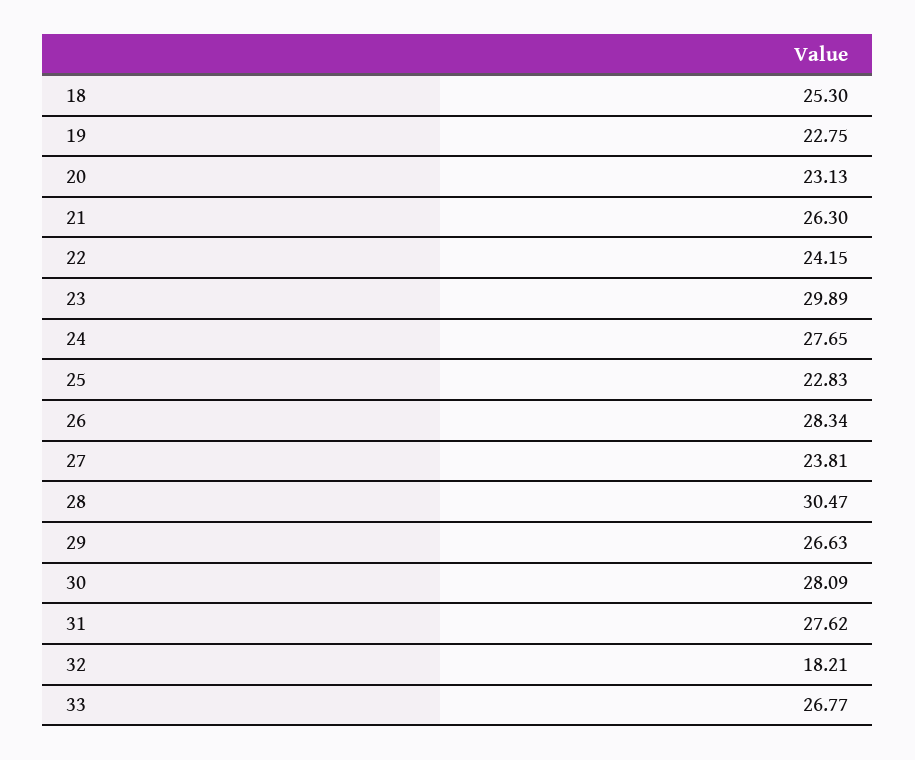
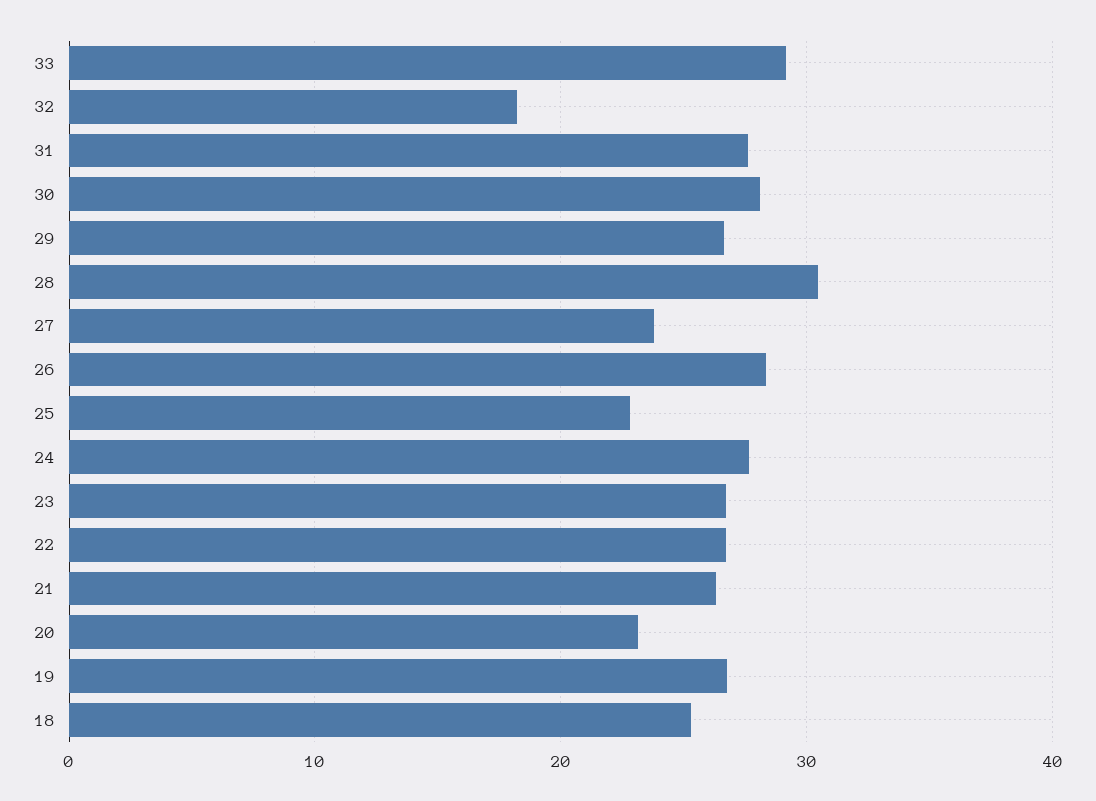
  {
    "18": 25.3,
-   "19": 22.75,
+   "19": 27,
    "20": 23.13,
    "21": 26.3,
-   "22": 24.15,
+   "22": 27,
-   "23": 29.89,
+   "23": 27,
    "24": 27.65,
    "25": 22.83,
    "26": 28.34,
    "27": 23.81,
    "28": 30.47,
    "29": 26.63,
    "30": 28.09,
    "31": 27.62,
    "32": 18.21,
-   "33": 26.77
+   "33": 29
  }

